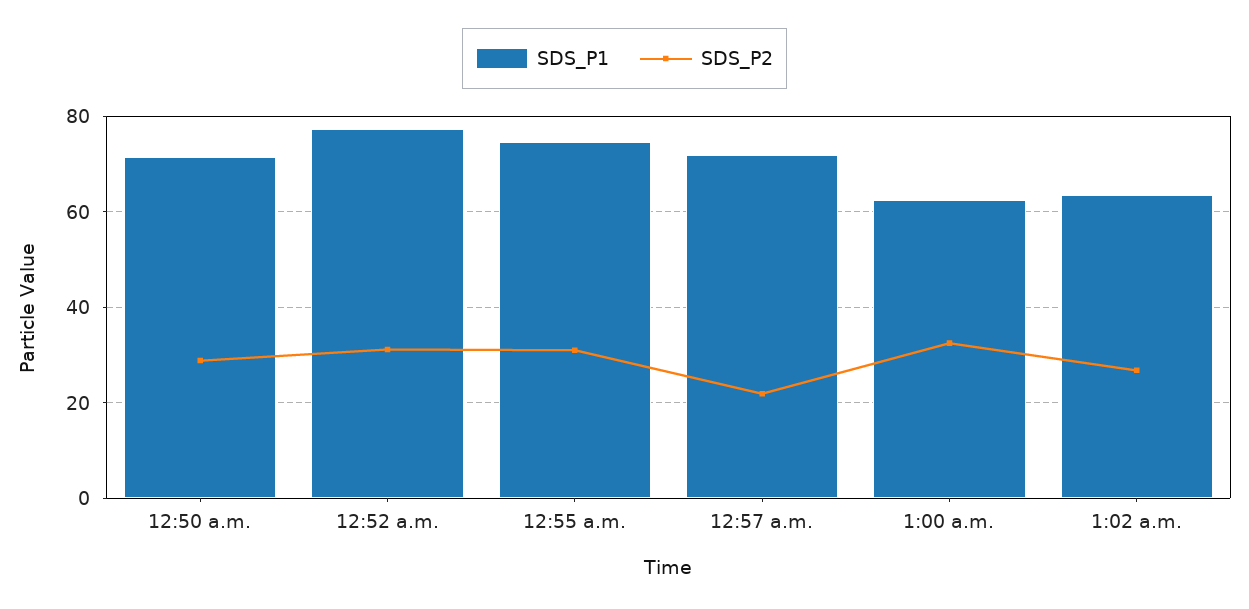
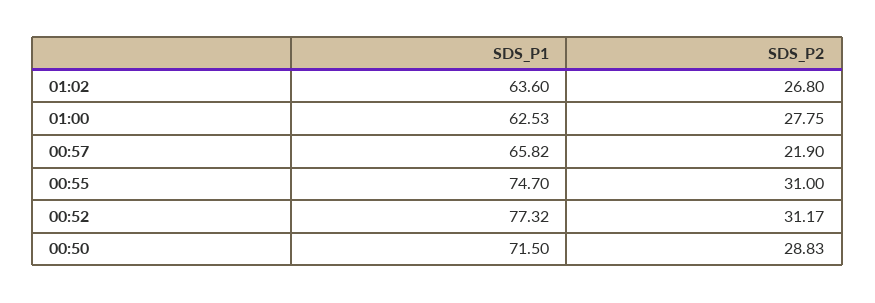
  {
    "SDS_P1": {
      "12:50 a.m.": 71.5,
      "12:52 a.m.": 77.32,
      "12:55 a.m.": 74.7,
-     "12:57 a.m.": 72,
+     "12:57 a.m.": 65.82,
      "1:00 a.m.": 62.53,
      "1:02 a.m.": 63.6
    },
    "SDS_P2": {
      "12:50 a.m.": 28.83,
      "12:52 a.m.": 31.17,
      "12:55 a.m.": 31,
      "12:57 a.m.": 21.9,
-     "1:00 a.m.": 32,
+     "1:00 a.m.": 27.75,
      "1:02 a.m.": 26.8
    }
  }

